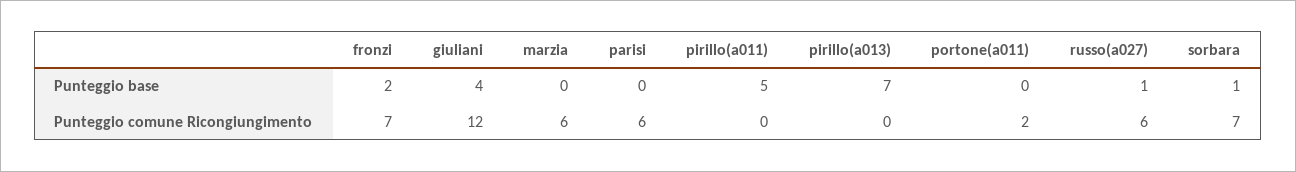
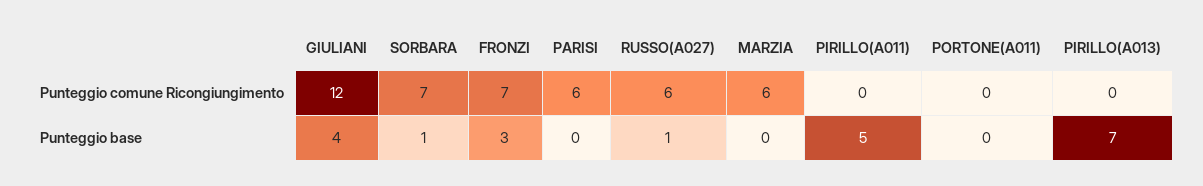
  {
    "fronzi": {
-     "Punteggio base": 2,
+     "Punteggio base": 3,
      "Punteggio comune Ricongiungimento": 7
    },
    "giuliani": {
      "Punteggio base": 4,
      "Punteggio comune Ricongiungimento": 12
    },
    "marzia": {
      "Punteggio base": 0,
      "Punteggio comune Ricongiungimento": 6
    },
    "parisi": {
      "Punteggio base": 0,
      "Punteggio comune Ricongiungimento": 6
    },
    "pirillo(a011)": {
      "Punteggio base": 5,
      "Punteggio comune Ricongiungimento": 0
    },
    "pirillo(a013)": {
      "Punteggio base": 7,
      "Punteggio comune Ricongiungimento": 0
    },
    "portone(a011)": {
      "Punteggio base": 0,
-     "Punteggio comune Ricongiungimento": 2
+     "Punteggio comune Ricongiungimento": 0
    },
    "russo(a027)": {
      "Punteggio base": 1,
      "Punteggio comune Ricongiungimento": 6
    },
    "sorbara": {
      "Punteggio base": 1,
      "Punteggio comune Ricongiungimento": 7
    }
  }

